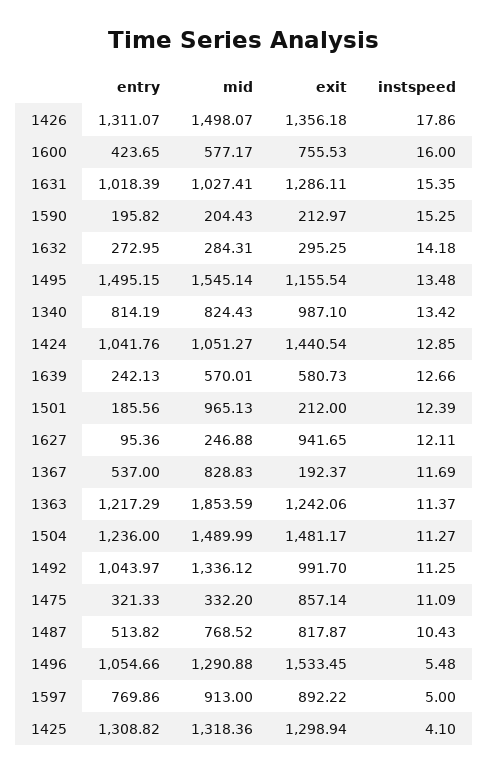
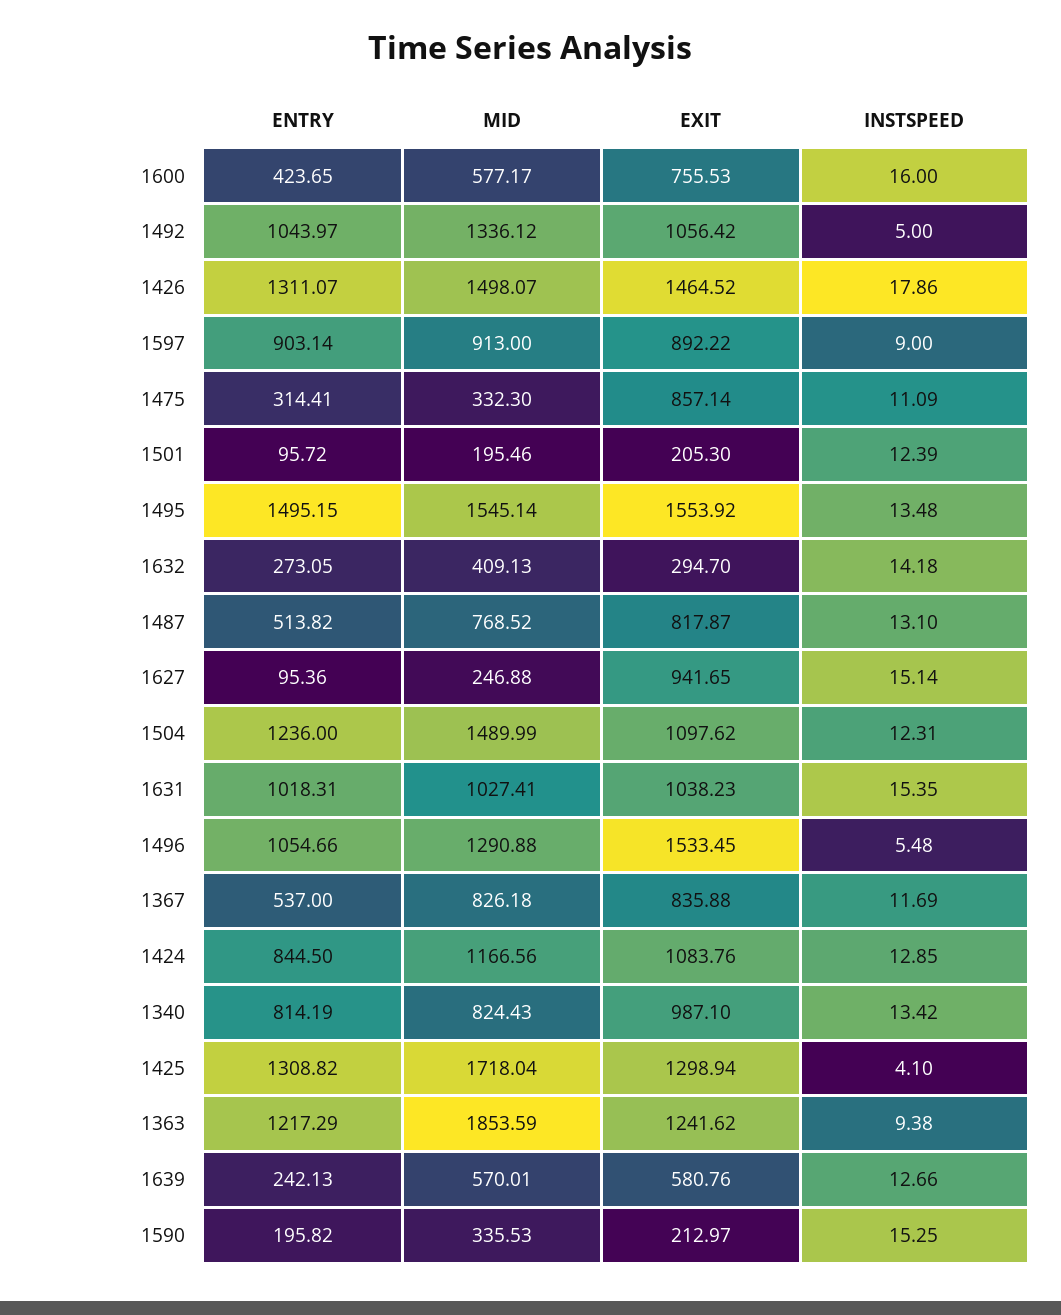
  {
    "entry": {
      "1426": 1311.07,
      "1600": 423.65,
-     "1631": 1018.39,
+     "1631": 1018.31,
      "1590": 195.82,
-     "1632": 272.95,
+     "1632": 273.05,
      "1495": 1495.15,
      "1340": 814.19,
-     "1424": 1041.76,
+     "1424": 844.5,
      "1639": 242.13,
-     "1501": 185.56,
+     "1501": 95.72,
      "1627": 95.36,
      "1367": 537,
      "1363": 1217.29,
      "1504": 1236,
      "1492": 1043.97,
-     "1475": 321.33,
+     "1475": 314.41,
      "1487": 513.82,
      "1496": 1054.66,
-     "1597": 769.86,
+     "1597": 903.14,
      "1425": 1308.82
    },
    "mid": {
      "1426": 1498.07,
      "1600": 577.17,
      "1631": 1027.41,
-     "1590": 204.43,
+     "1590": 335.53,
-     "1632": 284.31,
+     "1632": 409.13,
      "1495": 1545.14,
      "1340": 824.43,
-     "1424": 1051.27,
+     "1424": 1166.56,
      "1639": 570.01,
-     "1501": 965.13,
+     "1501": 195.46,
      "1627": 246.88,
-     "1367": 828.83,
+     "1367": 826.18,
      "1363": 1853.59,
      "1504": 1489.99,
      "1492": 1336.12,
-     "1475": 332.2,
+     "1475": 332.3,
      "1487": 768.52,
      "1496": 1290.88,
      "1597": 913,
-     "1425": 1318.36
+     "1425": 1718.04
    },
    "exit": {
-     "1426": 1356.18,
+     "1426": 1464.52,
      "1600": 755.53,
-     "1631": 1286.11,
+     "1631": 1038.23,
      "1590": 212.97,
-     "1632": 295.25,
+     "1632": 294.7,
-     "1495": 1155.54,
+     "1495": 1553.92,
      "1340": 987.1,
-     "1424": 1440.54,
+     "1424": 1083.76,
-     "1639": 580.73,
+     "1639": 580.76,
-     "1501": 212,
+     "1501": 205.3,
      "1627": 941.65,
-     "1367": 192.37,
+     "1367": 835.88,
-     "1363": 1242.06,
+     "1363": 1241.62,
-     "1504": 1481.17,
+     "1504": 1097.62,
-     "1492": 991.7,
+     "1492": 1056.42,
      "1475": 857.14,
      "1487": 817.87,
      "1496": 1533.45,
      "1597": 892.22,
      "1425": 1298.94
    },
    "instspeed": {
      "1426": 17.86,
      "1600": 16,
      "1631": 15.35,
      "1590": 15.25,
      "1632": 14.18,
      "1495": 13.48,
      "1340": 13.42,
      "1424": 12.85,
      "1639": 12.66,
      "1501": 12.39,
-     "1627": 12.11,
+     "1627": 15.14,
      "1367": 11.69,
-     "1363": 11.37,
+     "1363": 9.38,
-     "1504": 11.27,
+     "1504": 12.31,
-     "1492": 11.25,
+     "1492": 5,
      "1475": 11.09,
-     "1487": 10.43,
+     "1487": 13.1,
      "1496": 5.48,
-     "1597": 5,
+     "1597": 9,
      "1425": 4.1
    }
  }

